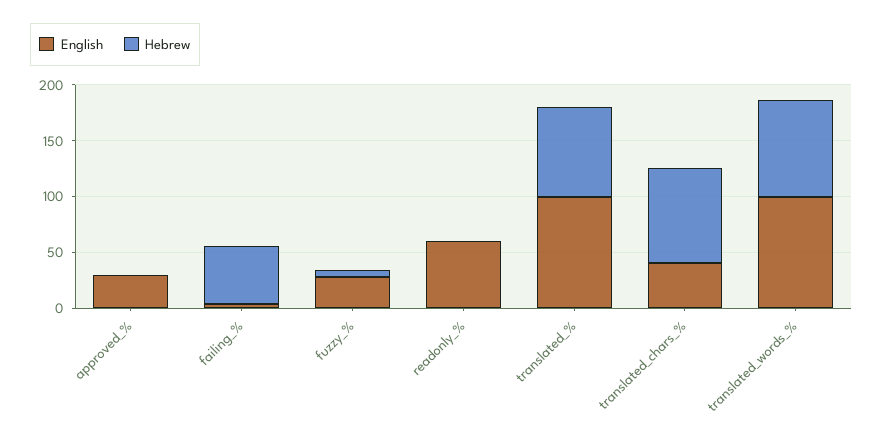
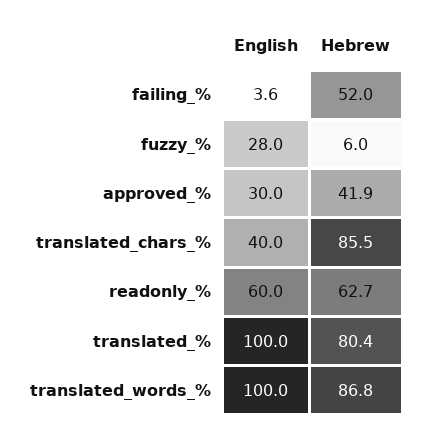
  {
    "English": {
      "approved_%": 30,
      "failing_%": 3.6,
      "fuzzy_%": 28,
      "readonly_%": 60,
      "translated_%": 100,
      "translated_chars_%": 40,
      "translated_words_%": 100
    },
    "Hebrew": {
-     "approved_%": 0,
+     "approved_%": 41.9,
      "failing_%": 52,
      "fuzzy_%": 6,
-     "readonly_%": 0,
+     "readonly_%": 62.7,
      "translated_%": 80.4,
      "translated_chars_%": 85.5,
      "translated_words_%": 86.8
    }
  }

